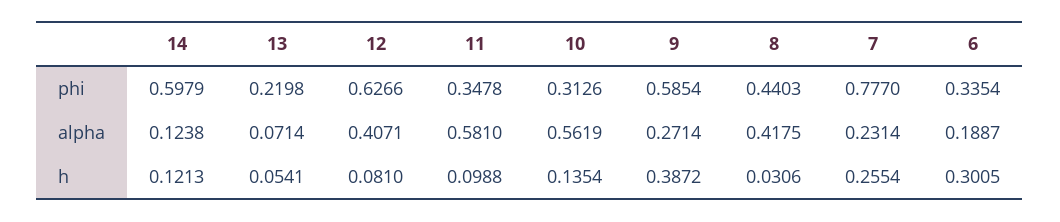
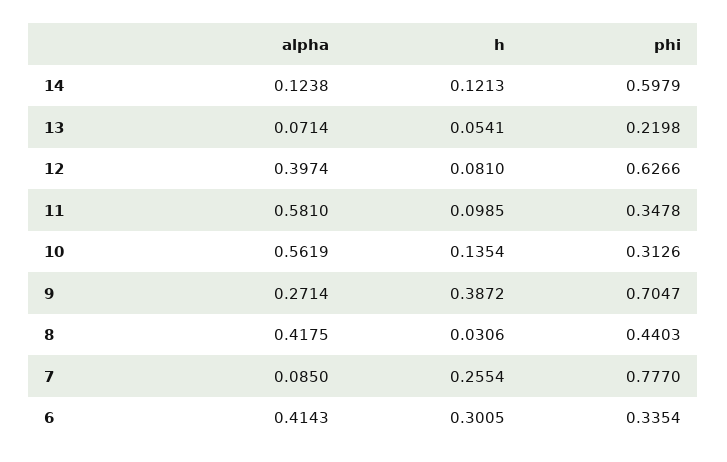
  {
    "14": {
      "phi": 0.5979,
      "alpha": 0.1238,
      "h": 0.1213
    },
    "13": {
      "phi": 0.2198,
      "alpha": 0.0714,
      "h": 0.0541
    },
    "12": {
      "phi": 0.6266,
-     "alpha": 0.4071,
+     "alpha": 0.3974,
      "h": 0.081
    },
    "11": {
      "phi": 0.3478,
      "alpha": 0.581,
-     "h": 0.0988
+     "h": 0.0985
    },
    "10": {
      "phi": 0.3126,
      "alpha": 0.5619,
      "h": 0.1354
    },
    "9": {
-     "phi": 0.5854,
+     "phi": 0.7047,
      "alpha": 0.2714,
      "h": 0.3872
    },
    "8": {
      "phi": 0.4403,
      "alpha": 0.4175,
      "h": 0.0306
    },
    "7": {
      "phi": 0.777,
-     "alpha": 0.2314,
+     "alpha": 0.085,
      "h": 0.2554
    },
    "6": {
      "phi": 0.3354,
-     "alpha": 0.1887,
+     "alpha": 0.4143,
      "h": 0.3005
    }
  }

